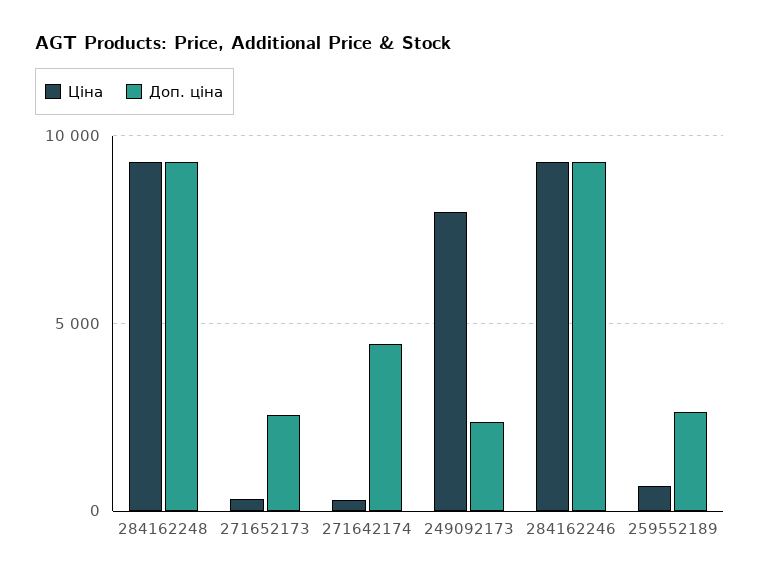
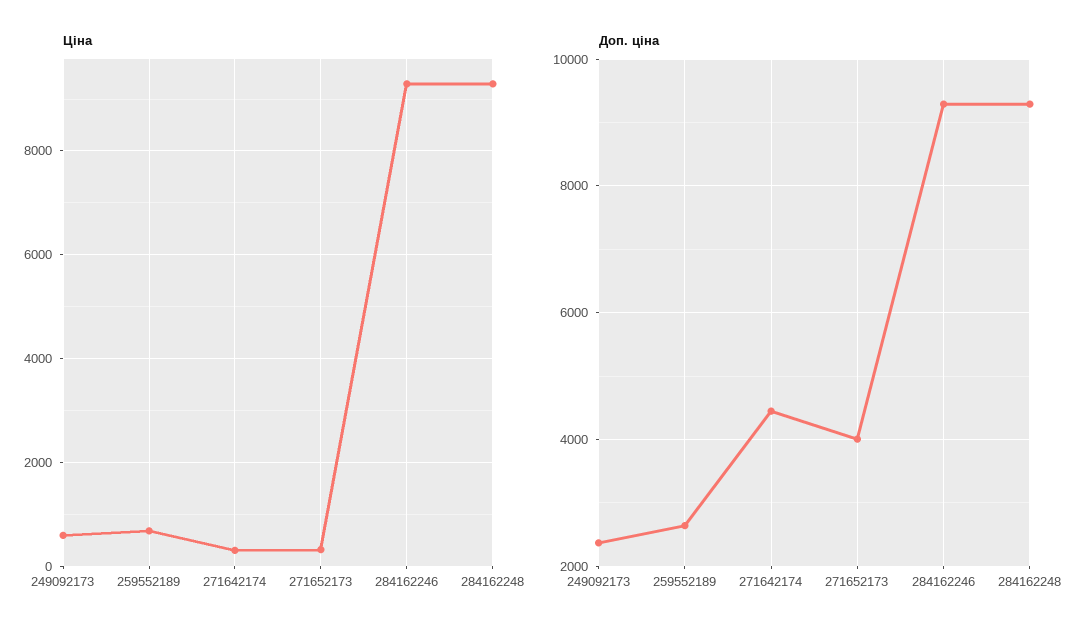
  {
    "Ціна": {
      "284162248": 9200,
      "271652173": 400,
      "271642174": 400,
-     "249092173": 8000,
+     "249092173": 600,
      "284162246": 9200,
      "259552189": 600
    },
    "Доп. ціна": {
      "284162248": 9200,
-     "271652173": 2500,
+     "271652173": 4000,
      "271642174": 4400,
      "249092173": 2400,
      "284162246": 9200,
      "259552189": 2600
    }
  }

